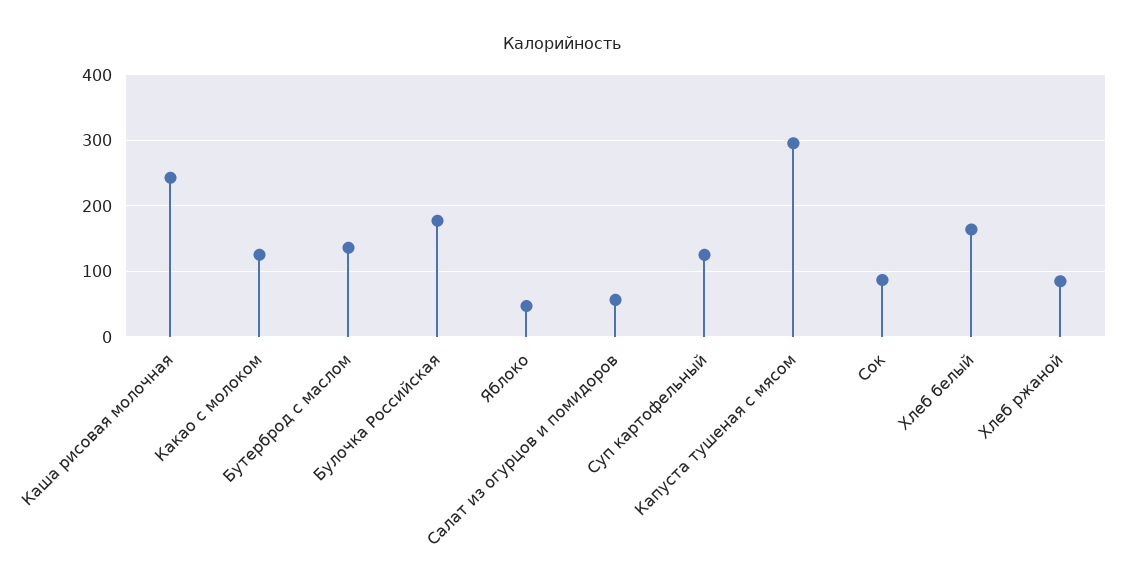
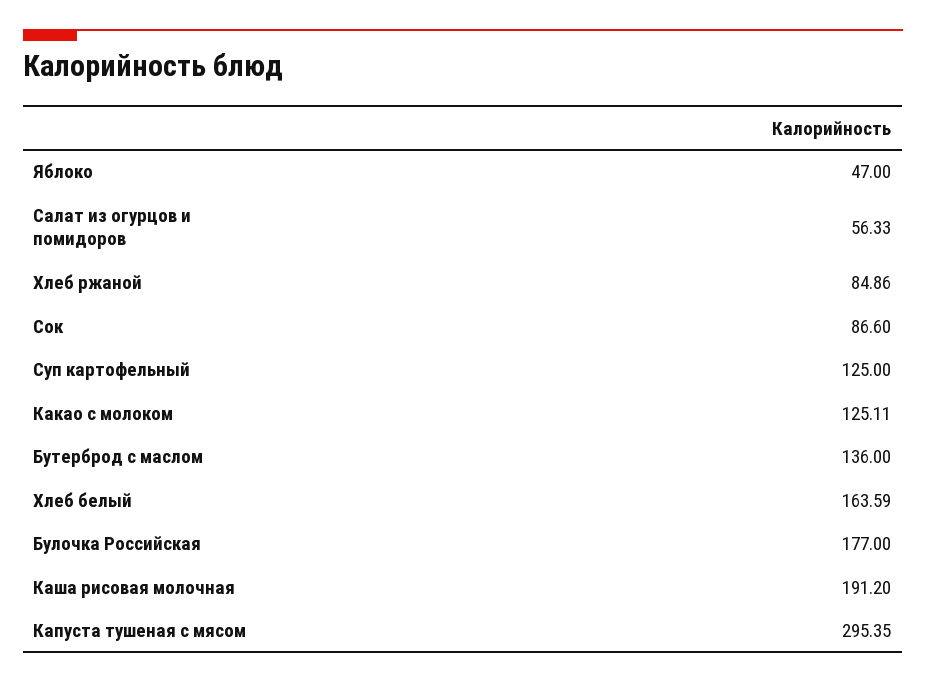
  {
-   "Каша рисовая молочная": 240,
+   "Каша рисовая молочная": 191.2,
    "Какао с молоком": 125.11,
    "Бутерброд с маслом": 136,
    "Булочка Российская": 177,
    "Яблоко": 47,
    "Салат из огурцов и помидоров": 56.33,
    "Суп картофельный": 125,
    "Капуста тушеная с мясом": 295.35,
    "Сок": 86.6,
    "Хлеб белый": 163.59,
    "Хлеб ржаной": 84.86
  }

